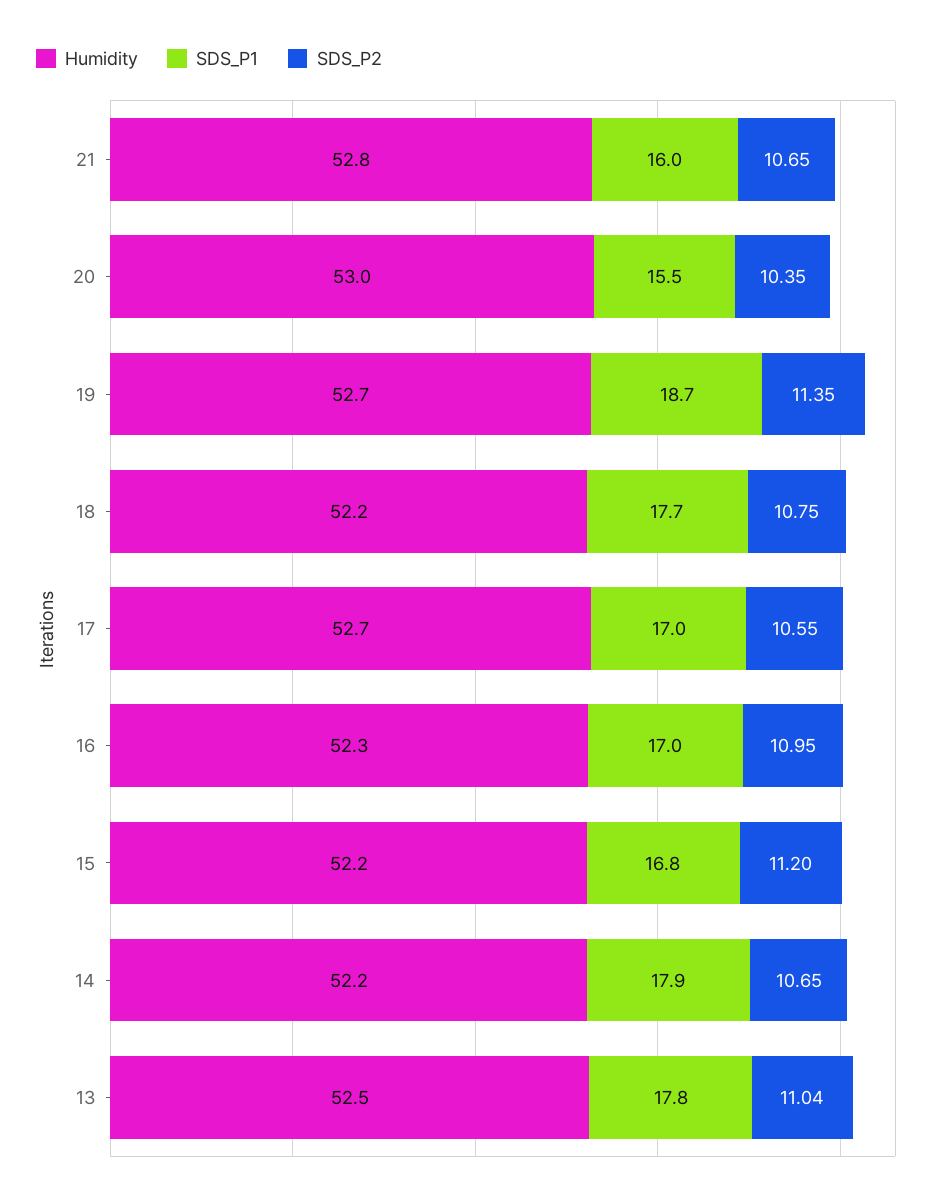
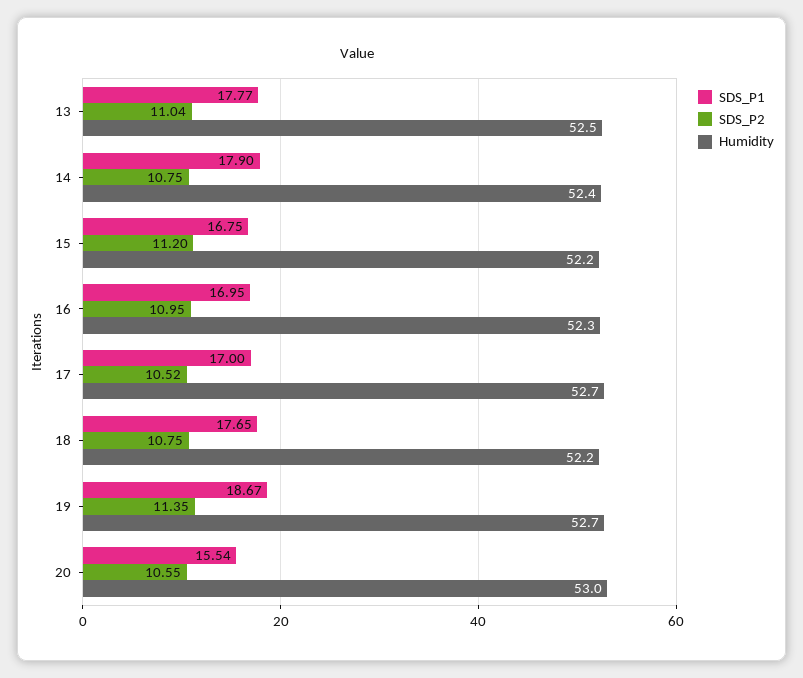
  {
    "Humidity": {
-     "21": 52.8,
      "20": 53,
      "19": 52.7,
      "18": 52.2,
      "17": 52.7,
      "16": 52.3,
      "15": 52.2,
-     "14": 52.2,
+     "14": 52.4,
      "13": 52.5
    },
    "SDS_P1": {
-     "21": 16,
      "20": 15.54,
      "19": 18.67,
      "18": 17.65,
      "17": 17,
      "16": 16.95,
      "15": 16.75,
      "14": 17.9,
      "13": 17.77
    },
    "SDS_P2": {
-     "21": 10.65,
-     "20": 10.35,
+     "20": 10.55,
      "19": 11.35,
      "18": 10.75,
-     "17": 10.55,
+     "17": 10.52,
      "16": 10.95,
      "15": 11.2,
-     "14": 10.65,
+     "14": 10.75,
      "13": 11.04
    }
  }

